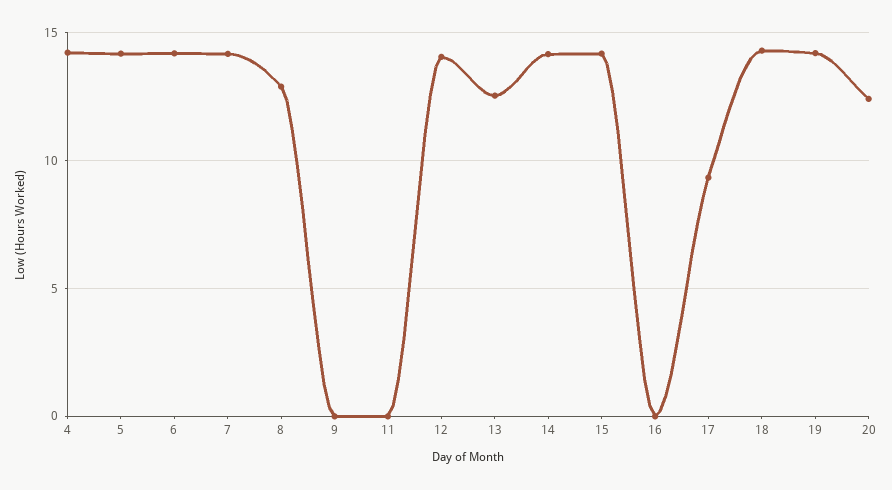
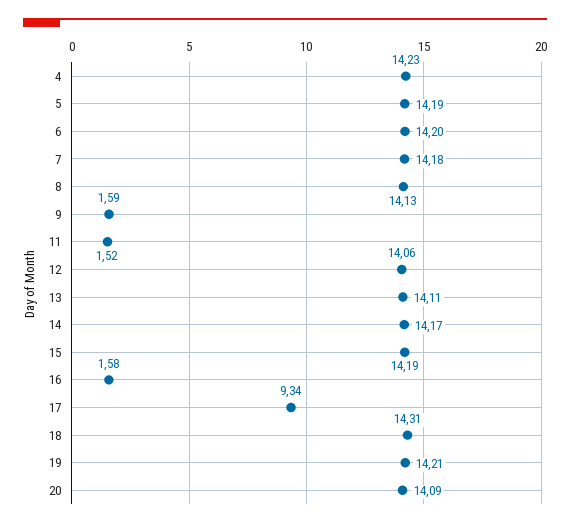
  {
    "4": 14.23,
    "5": 14.19,
    "6": 14.2,
    "7": 14.18,
-   "8": 13,
+   "8": 14.13,
-   "9": 0,
+   "9": 1.59,
-   "11": 0,
+   "11": 1.52,
    "12": 14.06,
-   "13": 12.5,
+   "13": 14.11,
    "14": 14.17,
    "15": 14.19,
-   "16": 0,
+   "16": 1.58,
    "17": 9.34,
    "18": 14.31,
    "19": 14.21,
-   "20": 12.5
+   "20": 14.09
  }

